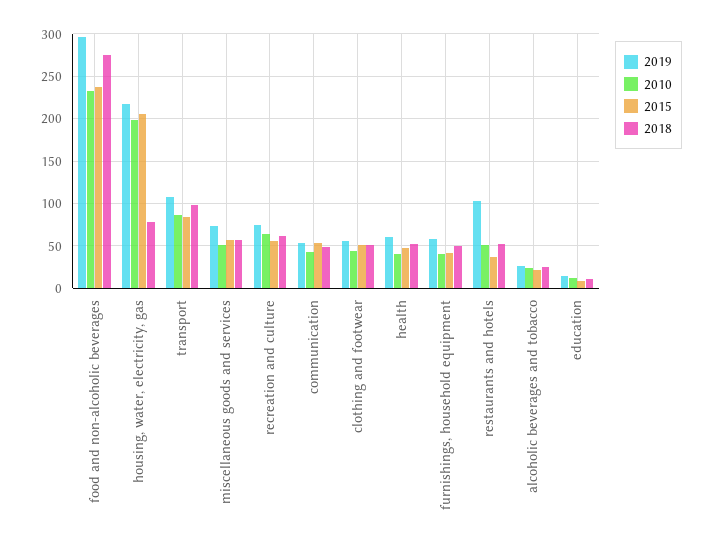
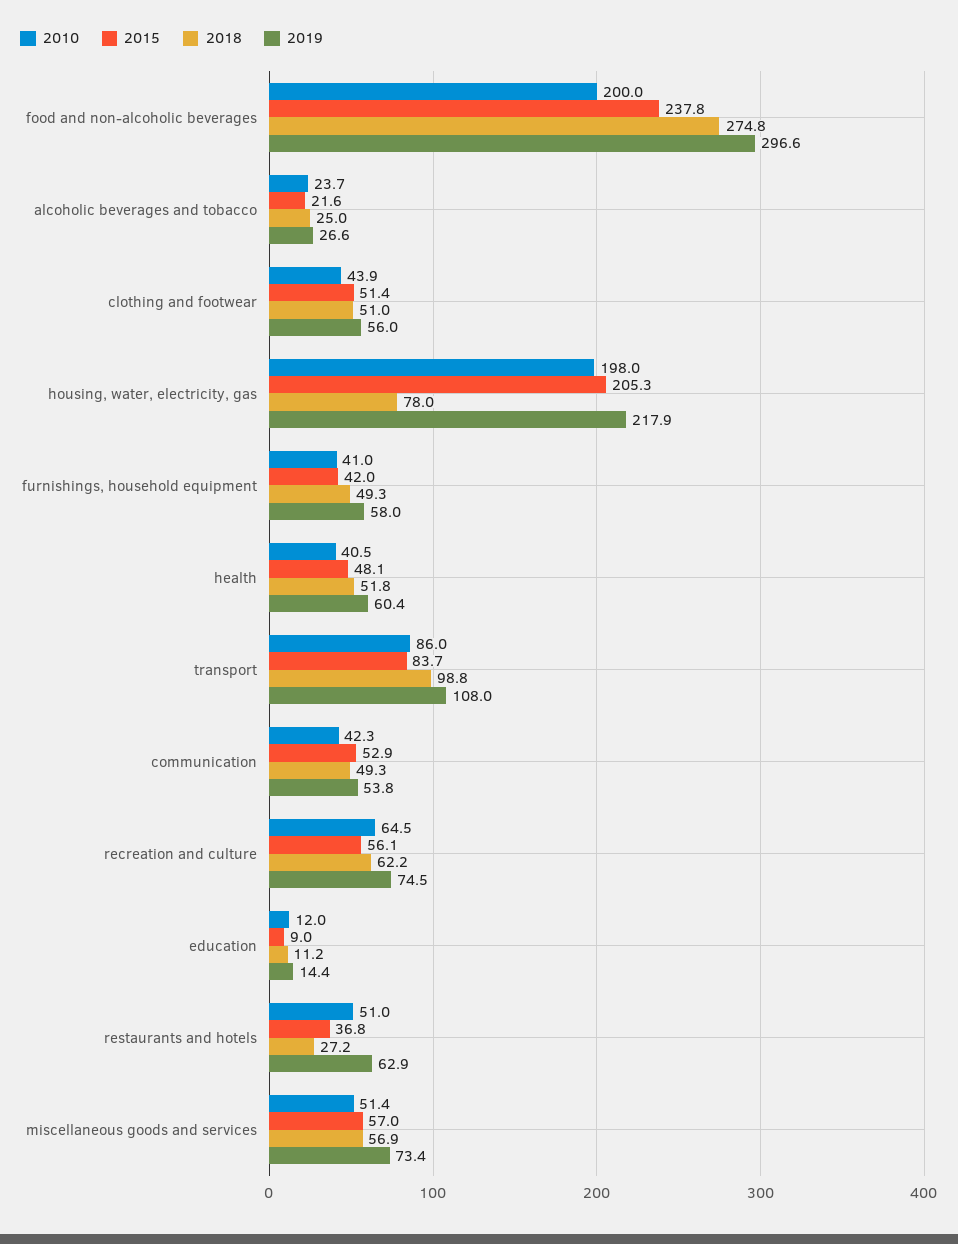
  {
    "2019": {
      "food and non-alcoholic beverages": 296.6,
      "housing, water, electricity, gas": 217.9,
      "transport": 108,
      "miscellaneous goods and services": 73.4,
      "recreation and culture": 74.5,
      "communication": 53.8,
      "clothing and footwear": 56,
      "health": 60.4,
      "furnishings, household equipment": 58,
-     "restaurants and hotels": 100,
+     "restaurants and hotels": 62.9,
      "alcoholic beverages and tobacco": 26.6,
      "education": 14.4
    },
    "2010": {
-     "food and non-alcoholic beverages": 230,
+     "food and non-alcoholic beverages": 200,
      "housing, water, electricity, gas": 198,
      "transport": 86,
      "miscellaneous goods and services": 51.4,
      "recreation and culture": 64.5,
      "communication": 42.3,
      "clothing and footwear": 43.9,
      "health": 40.5,
      "furnishings, household equipment": 41,
      "restaurants and hotels": 51,
      "alcoholic beverages and tobacco": 23.7,
      "education": 12
    },
    "2015": {
      "food and non-alcoholic beverages": 237.8,
      "housing, water, electricity, gas": 205.3,
      "transport": 83.7,
      "miscellaneous goods and services": 57,
      "recreation and culture": 56.1,
      "communication": 52.9,
      "clothing and footwear": 51.4,
      "health": 48.1,
      "furnishings, household equipment": 42,
      "restaurants and hotels": 36.8,
      "alcoholic beverages and tobacco": 21.6,
      "education": 9
    },
    "2018": {
      "food and non-alcoholic beverages": 274.8,
      "housing, water, electricity, gas": 78,
      "transport": 98.8,
      "miscellaneous goods and services": 56.9,
      "recreation and culture": 62.2,
      "communication": 49.3,
      "clothing and footwear": 51,
      "health": 51.8,
      "furnishings, household equipment": 49.3,
-     "restaurants and hotels": 50,
+     "restaurants and hotels": 27.2,
      "alcoholic beverages and tobacco": 25,
      "education": 11.2
    }
  }

